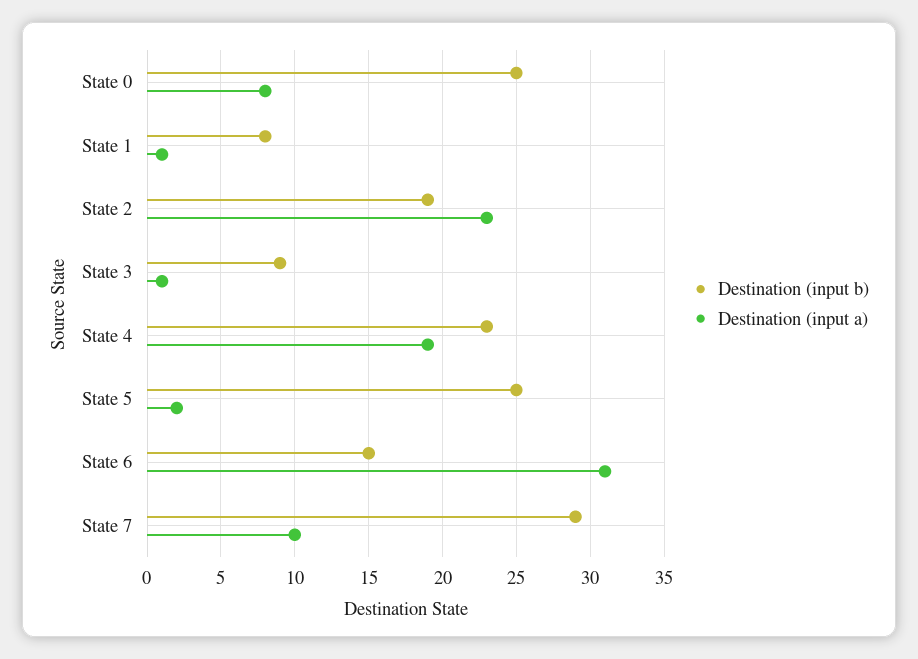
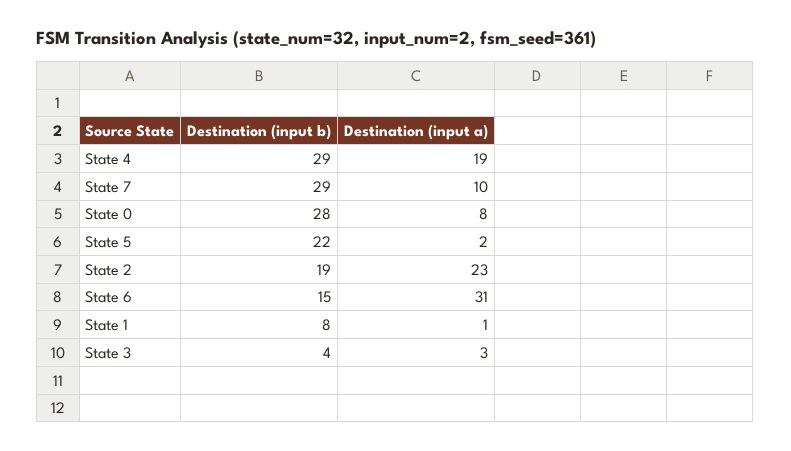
  {
    "Destination (input b)": {
-     "State 0": 25,
+     "State 0": 28,
      "State 1": 8,
      "State 2": 19,
-     "State 3": 9,
+     "State 3": 4,
-     "State 4": 23,
+     "State 4": 29,
-     "State 5": 25,
+     "State 5": 22,
      "State 6": 15,
      "State 7": 29
    },
    "Destination (input a)": {
      "State 0": 8,
      "State 1": 1,
      "State 2": 23,
-     "State 3": 1,
+     "State 3": 3,
      "State 4": 19,
      "State 5": 2,
      "State 6": 31,
      "State 7": 10
    }
  }

